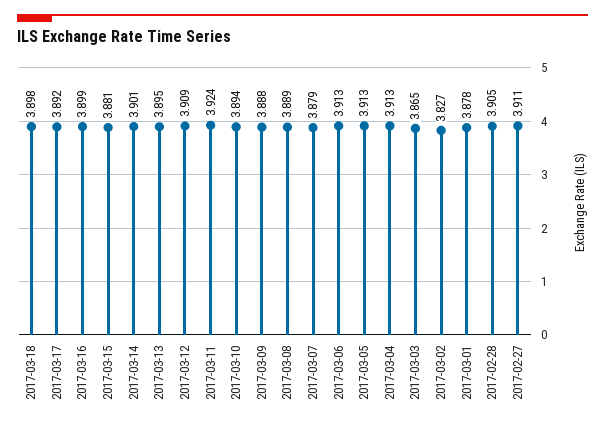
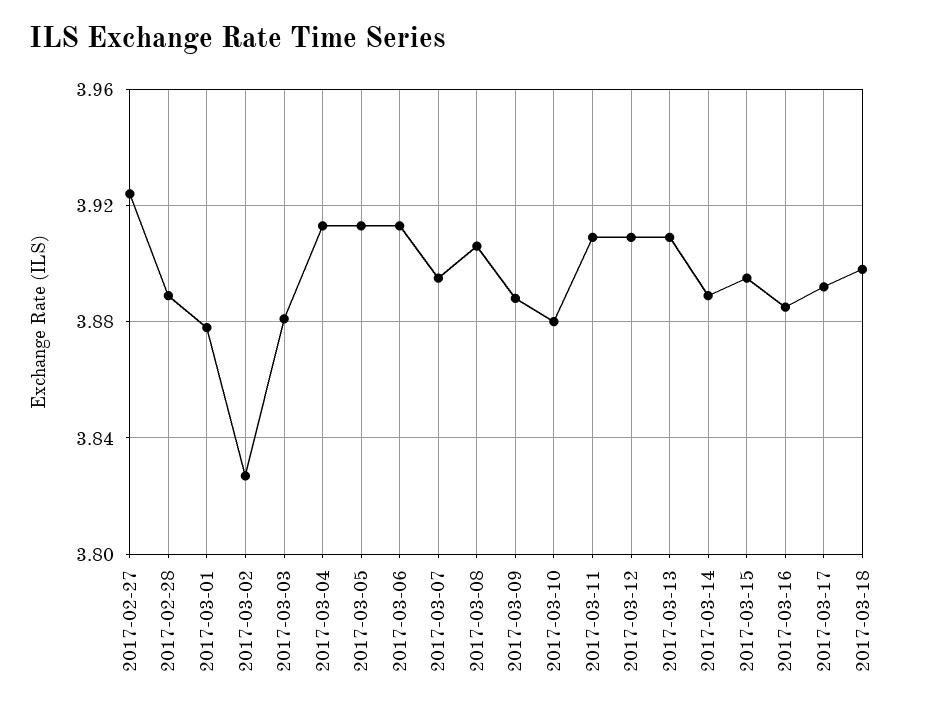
  {
    "2017-03-18": 3.898,
    "2017-03-17": 3.892,
-   "2017-03-16": 3.899,
+   "2017-03-16": 3.885,
-   "2017-03-15": 3.881,
+   "2017-03-15": 3.895,
-   "2017-03-14": 3.901,
+   "2017-03-14": 3.89,
-   "2017-03-13": 3.895,
+   "2017-03-13": 3.91,
    "2017-03-12": 3.909,
-   "2017-03-11": 3.924,
+   "2017-03-11": 3.91,
-   "2017-03-10": 3.894,
+   "2017-03-10": 3.88,
    "2017-03-09": 3.888,
-   "2017-03-08": 3.889,
+   "2017-03-08": 3.905,
-   "2017-03-07": 3.879,
+   "2017-03-07": 3.895,
    "2017-03-06": 3.913,
    "2017-03-05": 3.913,
    "2017-03-04": 3.913,
-   "2017-03-03": 3.865,
+   "2017-03-03": 3.88,
    "2017-03-02": 3.827,
    "2017-03-01": 3.878,
-   "2017-02-28": 3.905,
+   "2017-02-28": 3.89,
-   "2017-02-27": 3.911
+   "2017-02-27": 3.925
  }

